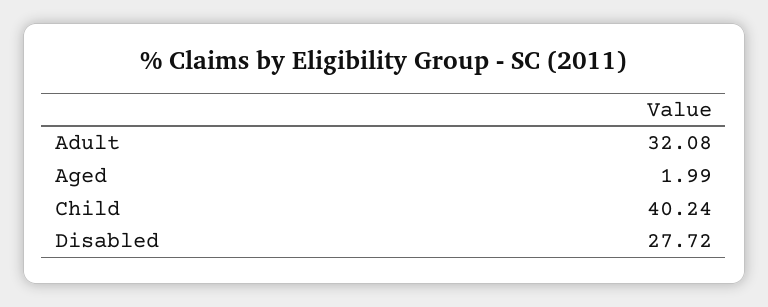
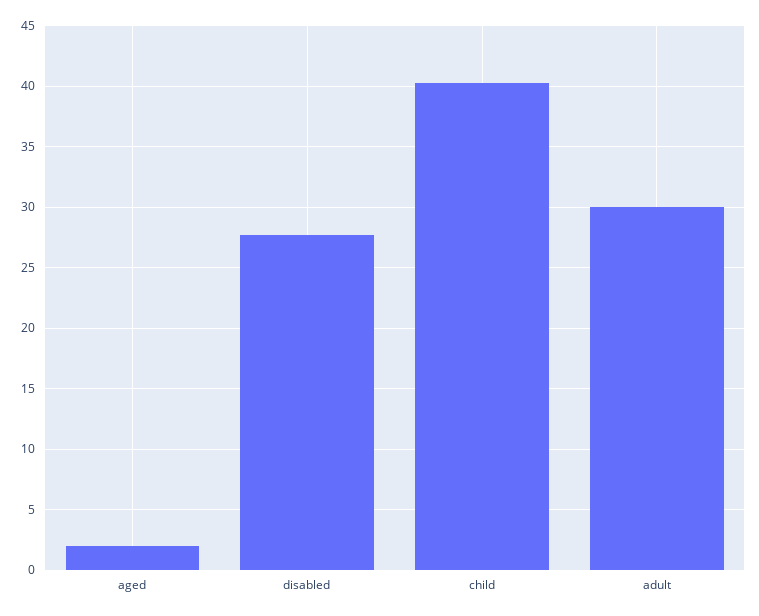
  {
-   "Adult": 32.08,
+   "Adult": 30,
    "Aged": 1.99,
    "Child": 40.24,
    "Disabled": 27.72
  }

